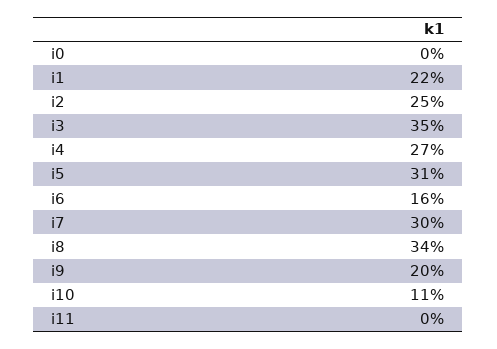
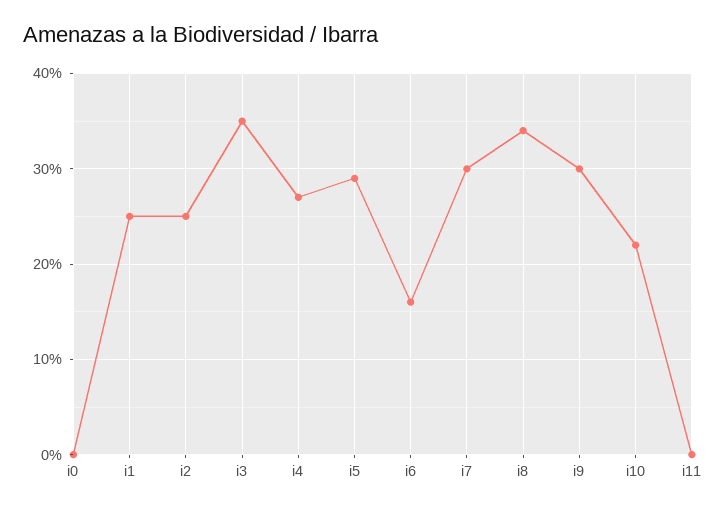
  {
    "i0": 0,
-   "i1": 22,
+   "i1": 25,
    "i2": 25,
    "i3": 35,
    "i4": 27,
-   "i5": 31,
+   "i5": 29,
    "i6": 16,
    "i7": 30,
    "i8": 34,
-   "i9": 20,
+   "i9": 30,
-   "i10": 11,
+   "i10": 22,
    "i11": 0
  }

